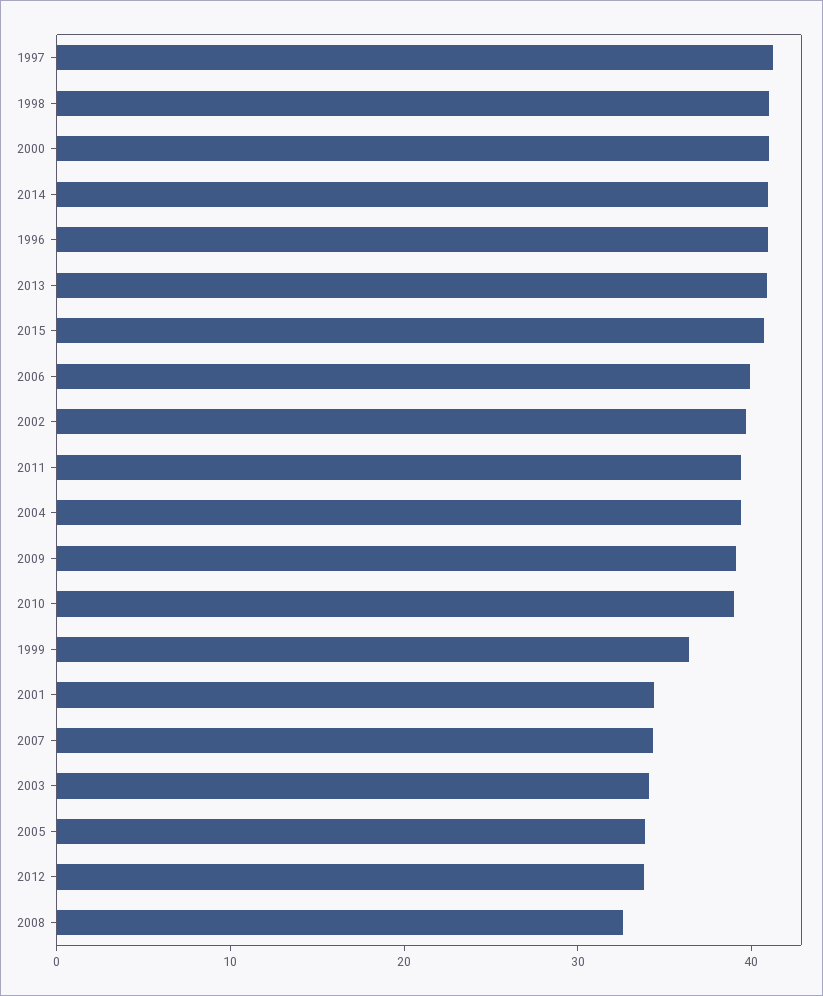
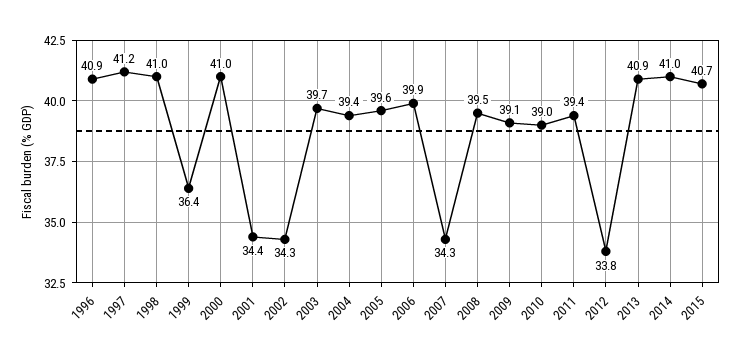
  {
    "1997": 41.2,
    "1998": 41,
    "2000": 41,
    "2014": 41,
    "1996": 40.9,
    "2013": 40.9,
    "2015": 40.7,
    "2006": 39.9,
-   "2002": 40,
+   "2002": 34.3,
    "2011": 39.4,
    "2004": 39.4,
    "2009": 39.1,
    "2010": 39,
    "1999": 36.4,
    "2001": 34.4,
    "2007": 34.3,
-   "2003": 34,
+   "2003": 39.7,
-   "2005": 34,
+   "2005": 39.6,
    "2012": 33.8,
-   "2008": 32
+   "2008": 39.5
  }

